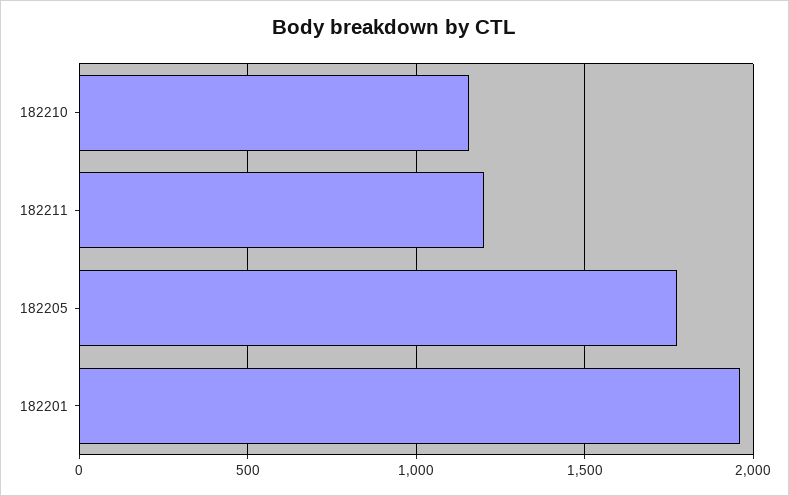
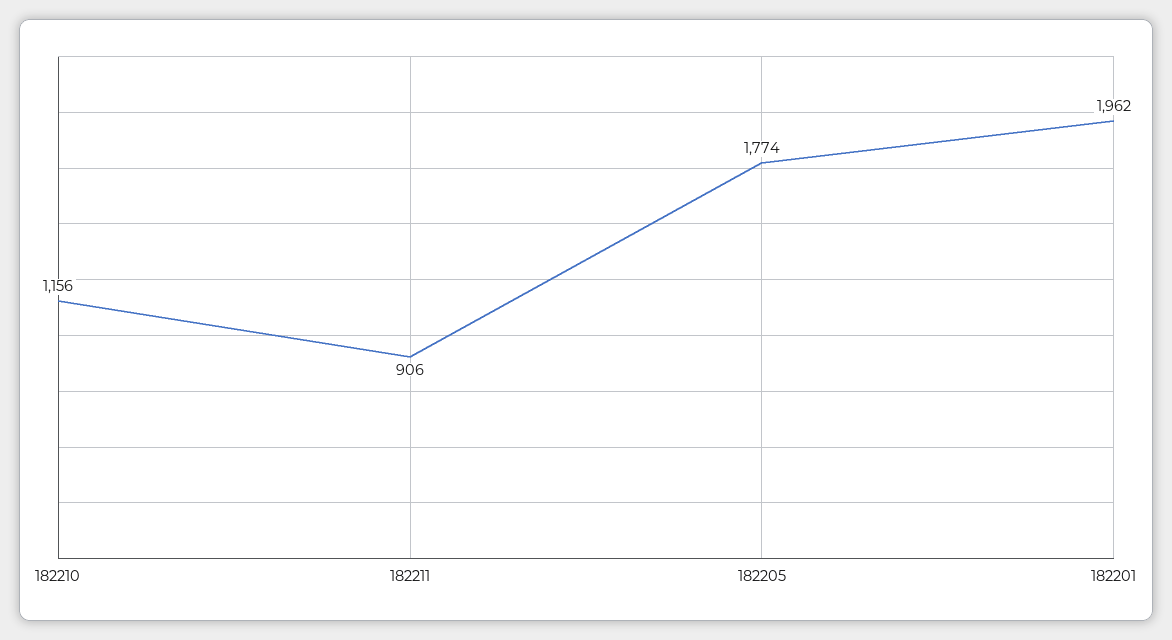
  {
    "182210": 1156,
-   "182211": 1200,
+   "182211": 906,
    "182205": 1774,
    "182201": 1962
  }

